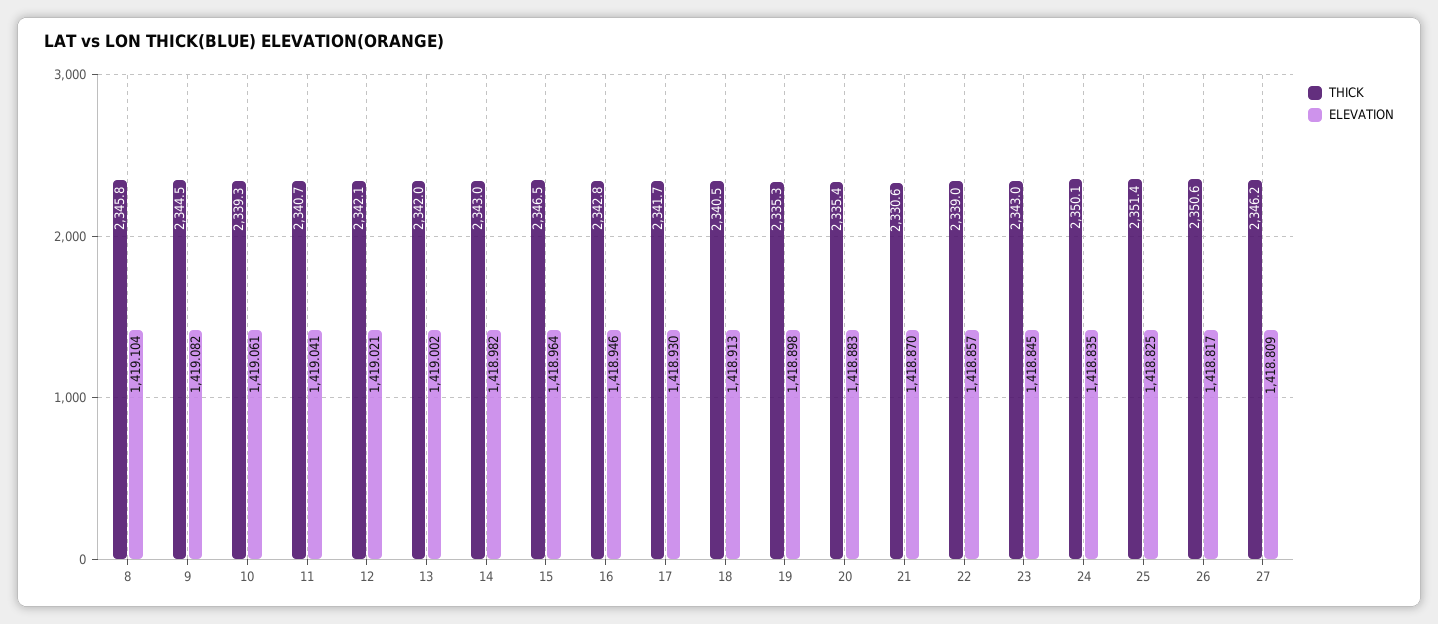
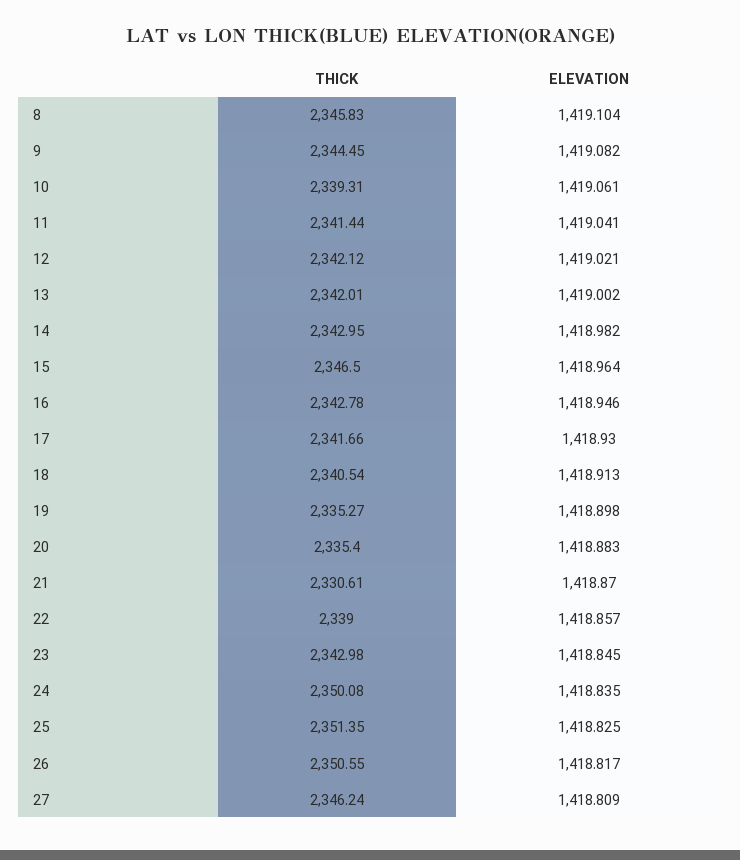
  {
    "THICK": {
      "8": 2345.83,
      "9": 2344.45,
      "10": 2339.31,
-     "11": 2340.7,
+     "11": 2341.44,
      "12": 2342.12,
      "13": 2342.01,
      "14": 2342.95,
      "15": 2346.5,
      "16": 2342.78,
      "17": 2341.66,
      "18": 2340.54,
      "19": 2335.27,
      "20": 2335.4,
      "21": 2330.61,
      "22": 2339,
      "23": 2342.98,
      "24": 2350.08,
      "25": 2351.35,
      "26": 2350.55,
      "27": 2346.24
    },
    "ELEVATION": {
      "8": 1419.104,
      "9": 1419.082,
      "10": 1419.061,
      "11": 1419.041,
      "12": 1419.021,
      "13": 1419.002,
      "14": 1418.982,
      "15": 1418.964,
      "16": 1418.946,
      "17": 1418.93,
      "18": 1418.913,
      "19": 1418.898,
      "20": 1418.883,
      "21": 1418.87,
      "22": 1418.857,
      "23": 1418.845,
      "24": 1418.835,
      "25": 1418.825,
      "26": 1418.817,
      "27": 1418.809
    }
  }

